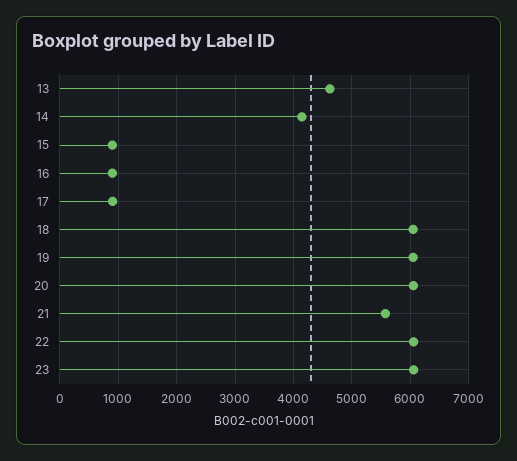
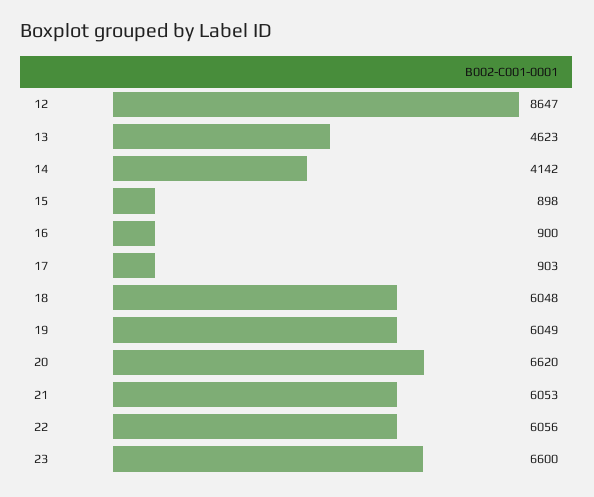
  {
    "13": 4623,
    "14": 4142,
    "15": 898,
    "16": 900,
    "17": 903,
    "18": 6048,
    "19": 6049,
-   "20": 6000,
+   "20": 6620,
-   "21": 5600,
+   "21": 6053,
    "22": 6056,
-   "23": 6000
+   "23": 6600,
+   "12": 8647
  }

